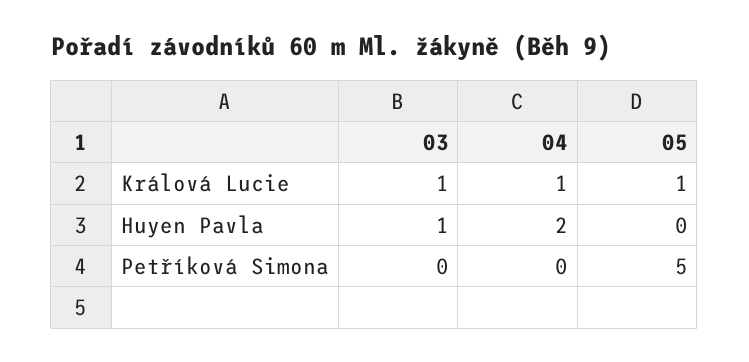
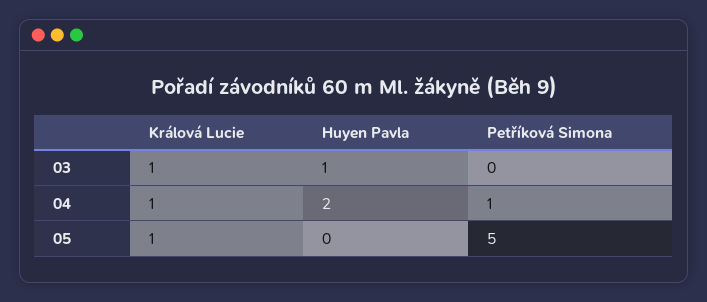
  {
    "03": {
      "Králová Lucie": 1,
      "Huyen Pavla": 1,
      "Petříková Simona": 0
    },
    "04": {
      "Králová Lucie": 1,
      "Huyen Pavla": 2,
-     "Petříková Simona": 0
+     "Petříková Simona": 1
    },
    "05": {
      "Králová Lucie": 1,
      "Huyen Pavla": 0,
      "Petříková Simona": 5
    }
  }

